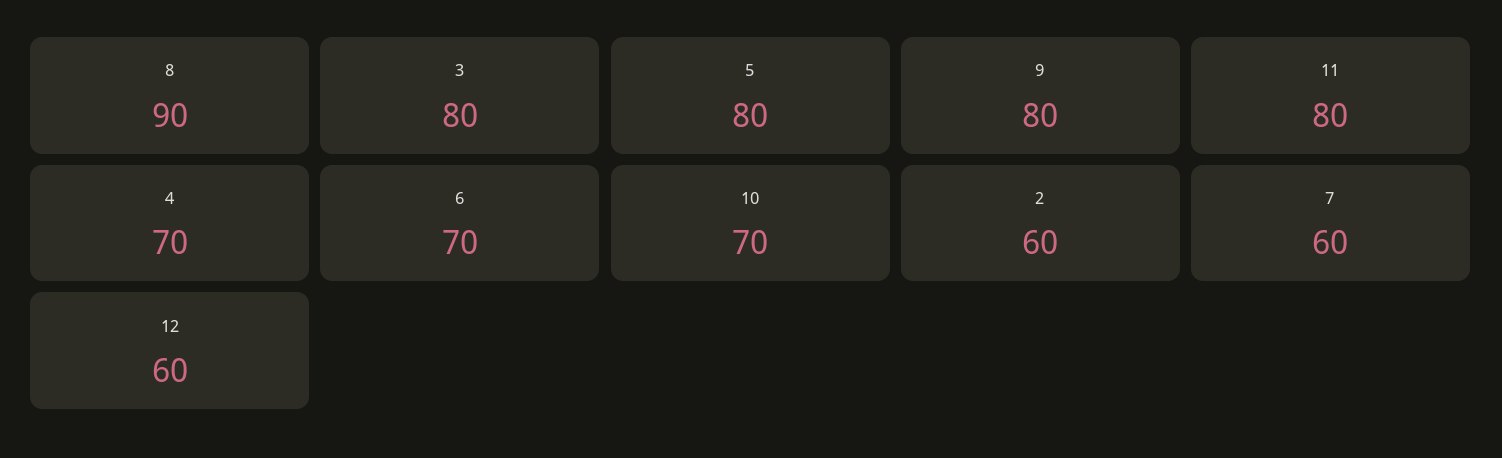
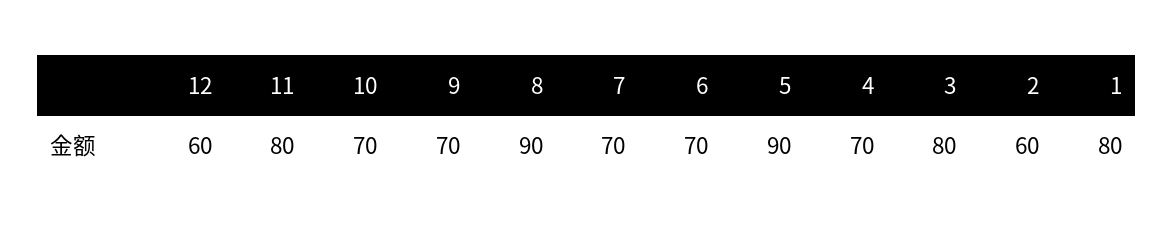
  {
    "8": 90,
    "3": 80,
-   "5": 80,
+   "5": 90,
-   "9": 80,
+   "9": 70,
    "11": 80,
    "4": 70,
    "6": 70,
    "10": 70,
    "2": 60,
-   "7": 60,
+   "7": 70,
-   "12": 60
+   "12": 60,
+   "1": 80
  }

